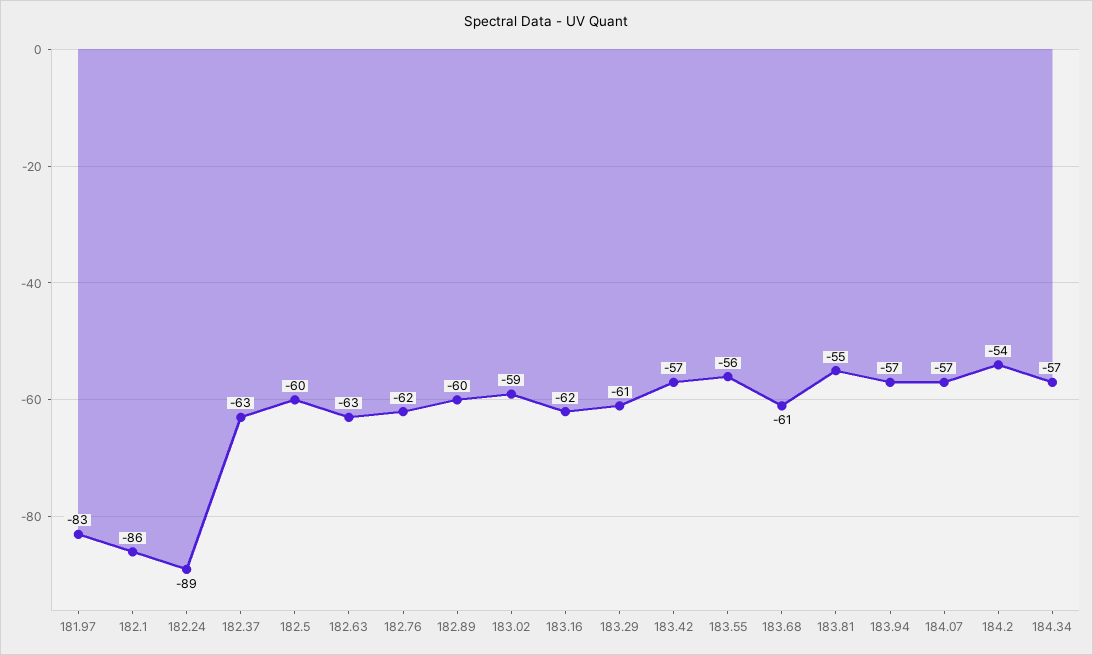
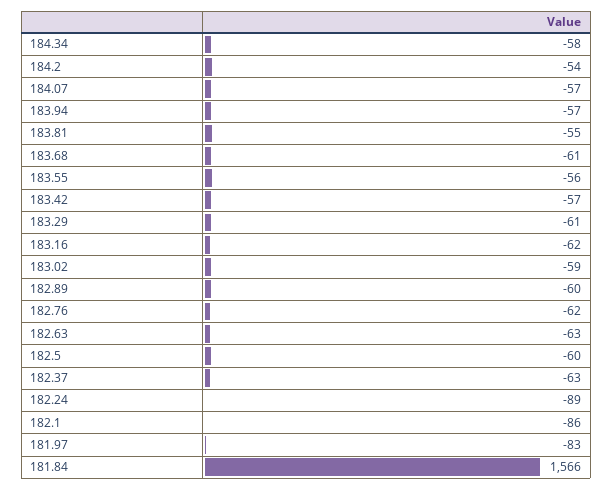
  {
    "181.97": -83,
    "182.1": -86,
    "182.24": -89,
    "182.37": -63,
    "182.5": -60,
    "182.63": -63,
    "182.76": -62,
    "182.89": -60,
    "183.02": -59,
    "183.16": -62,
    "183.29": -61,
    "183.42": -57,
    "183.55": -56,
    "183.68": -61,
    "183.81": -55,
    "183.94": -57,
    "184.07": -57,
    "184.2": -54,
-   "184.34": -57
+   "184.34": -58,
+   "181.84": 1566
  }

